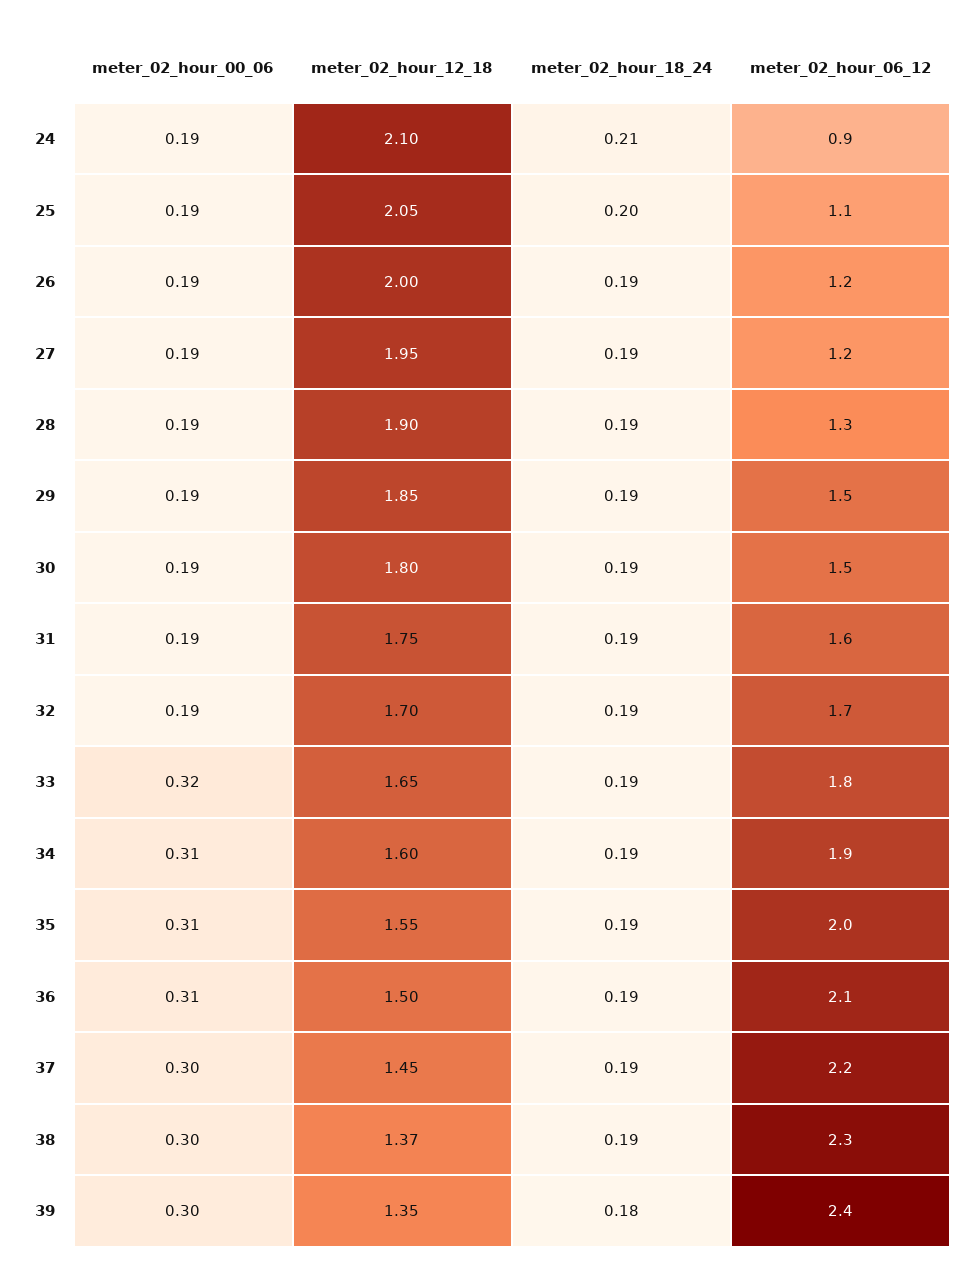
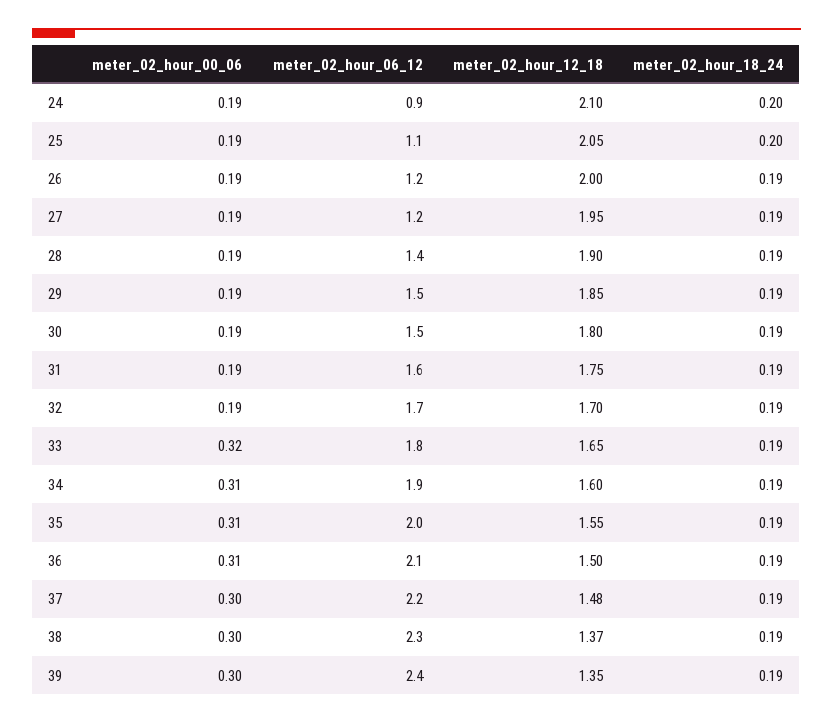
  {
    "meter_02_hour_00_06": {
      "24": 0.19,
      "25": 0.19,
      "26": 0.19,
      "27": 0.19,
      "28": 0.19,
      "29": 0.19,
      "30": 0.19,
      "31": 0.19,
      "32": 0.19,
      "33": 0.32,
      "34": 0.31,
      "35": 0.31,
      "36": 0.31,
      "37": 0.3,
      "38": 0.3,
      "39": 0.3
    },
    "meter_02_hour_12_18": {
      "24": 2.1,
      "25": 2.05,
      "26": 2,
      "27": 1.95,
      "28": 1.9,
      "29": 1.85,
      "30": 1.8,
      "31": 1.75,
      "32": 1.7,
      "33": 1.65,
      "34": 1.6,
      "35": 1.55,
      "36": 1.5,
-     "37": 1.45,
+     "37": 1.48,
      "38": 1.37,
      "39": 1.35
    },
    "meter_02_hour_18_24": {
-     "24": 0.21,
+     "24": 0.2,
      "25": 0.2,
      "26": 0.19,
      "27": 0.19,
      "28": 0.19,
      "29": 0.19,
      "30": 0.19,
      "31": 0.19,
      "32": 0.19,
      "33": 0.19,
      "34": 0.19,
      "35": 0.19,
      "36": 0.19,
      "37": 0.19,
      "38": 0.19,
-     "39": 0.18
+     "39": 0.19
    },
    "meter_02_hour_06_12": {
      "24": 0.9,
      "25": 1.1,
      "26": 1.2,
      "27": 1.2,
-     "28": 1.3,
+     "28": 1.4,
      "29": 1.5,
      "30": 1.5,
      "31": 1.6,
      "32": 1.7,
      "33": 1.8,
      "34": 1.9,
      "35": 2,
      "36": 2.1,
      "37": 2.2,
      "38": 2.3,
      "39": 2.4
    }
  }

